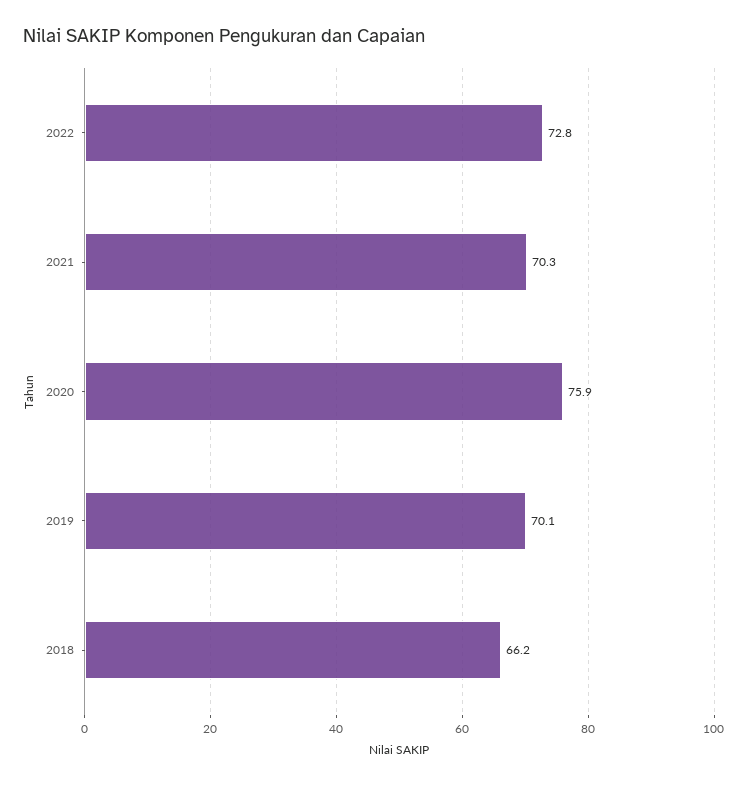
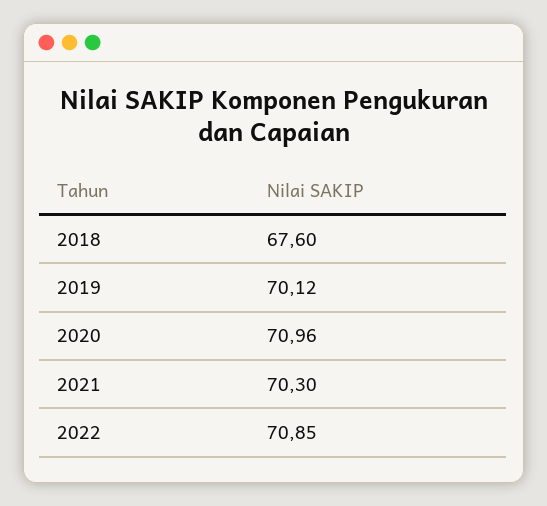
  {
-   "2022": 72.8,
+   "2022": 70.85,
    "2021": 70.3,
-   "2020": 75.9,
+   "2020": 70.96,
    "2019": 70.12,
-   "2018": 66.2
+   "2018": 67.6
  }

